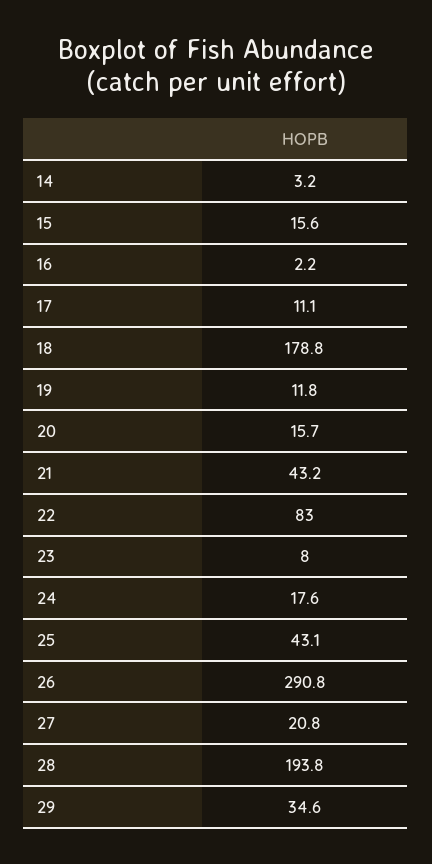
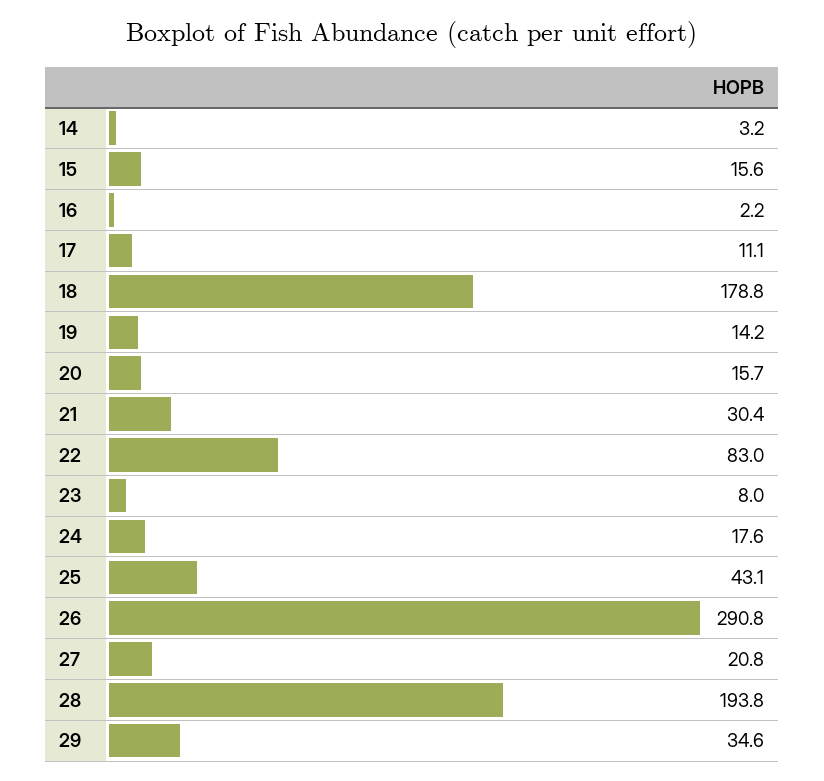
  {
    "14": 3.2,
    "15": 15.6,
    "16": 2.2,
    "17": 11.1,
    "18": 178.8,
-   "19": 11.8,
+   "19": 14.2,
    "20": 15.7,
-   "21": 43.2,
+   "21": 30.4,
    "22": 83,
    "23": 8,
    "24": 17.6,
    "25": 43.1,
    "26": 290.8,
    "27": 20.8,
    "28": 193.8,
    "29": 34.6
  }

